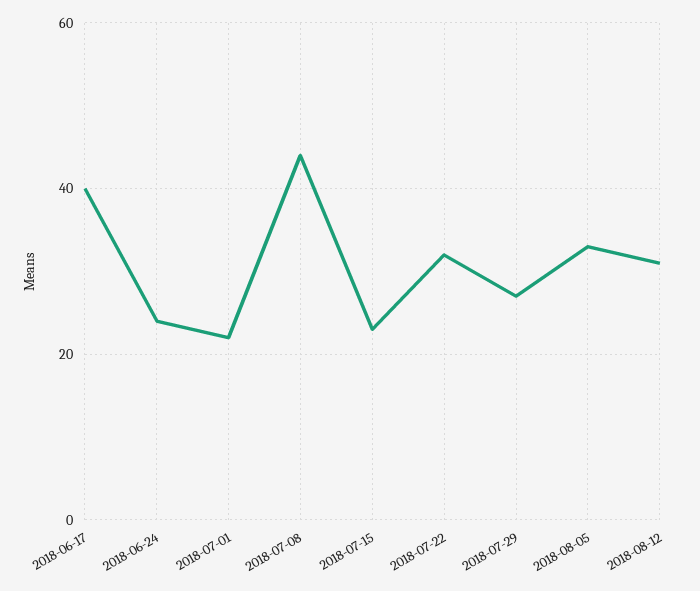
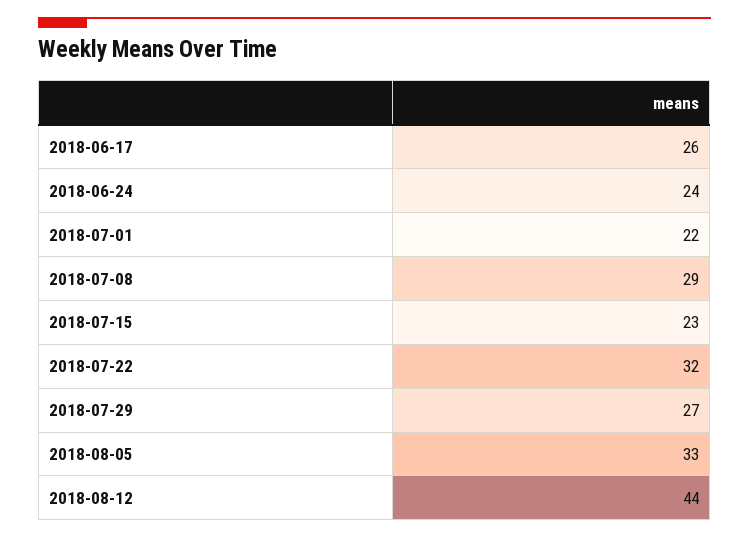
  {
-   "2018-06-17": 40,
+   "2018-06-17": 26,
    "2018-06-24": 24,
    "2018-07-01": 22,
-   "2018-07-08": 45,
+   "2018-07-08": 29,
    "2018-07-15": 23,
    "2018-07-22": 32,
    "2018-07-29": 27,
    "2018-08-05": 33,
-   "2018-08-12": 30
+   "2018-08-12": 44
  }

